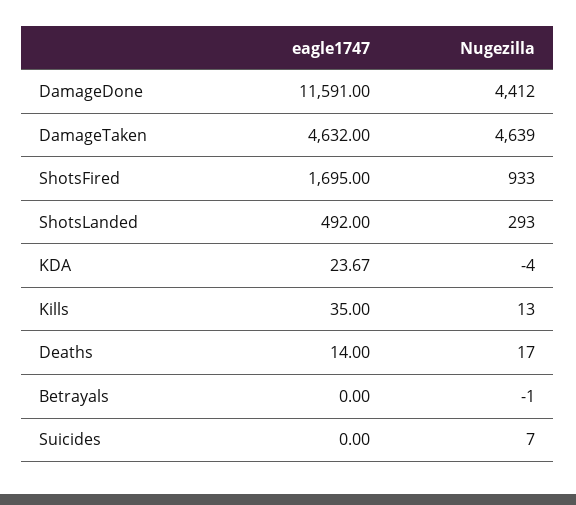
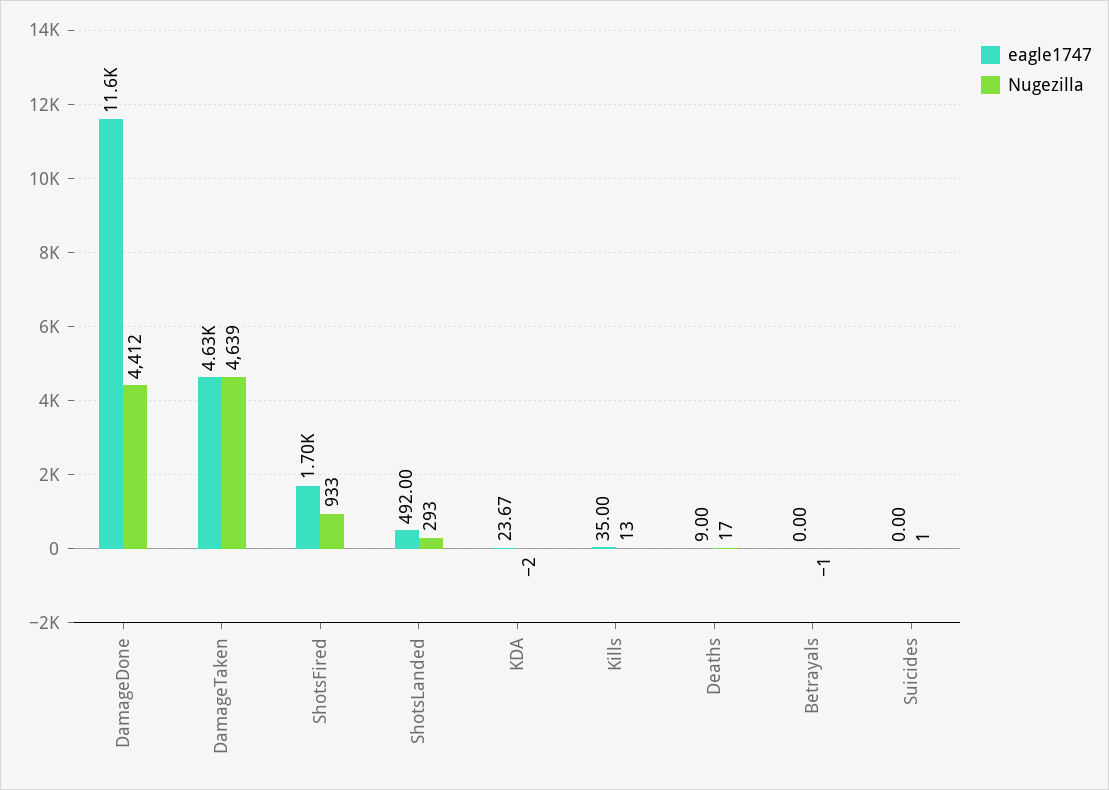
  {
    "eagle1747": {
      "DamageDone": 11591,
      "DamageTaken": 4632,
      "ShotsFired": 1695,
      "ShotsLanded": 492,
      "KDA": 23.67,
      "Kills": 35,
-     "Deaths": 14,
+     "Deaths": 9,
      "Betrayals": 0,
      "Suicides": 0
    },
    "Nugezilla": {
      "DamageDone": 4412,
      "DamageTaken": 4639,
      "ShotsFired": 933,
      "ShotsLanded": 293,
-     "KDA": -4,
+     "KDA": -2,
      "Kills": 13,
      "Deaths": 17,
      "Betrayals": -1,
-     "Suicides": 7
+     "Suicides": 1
    }
  }

